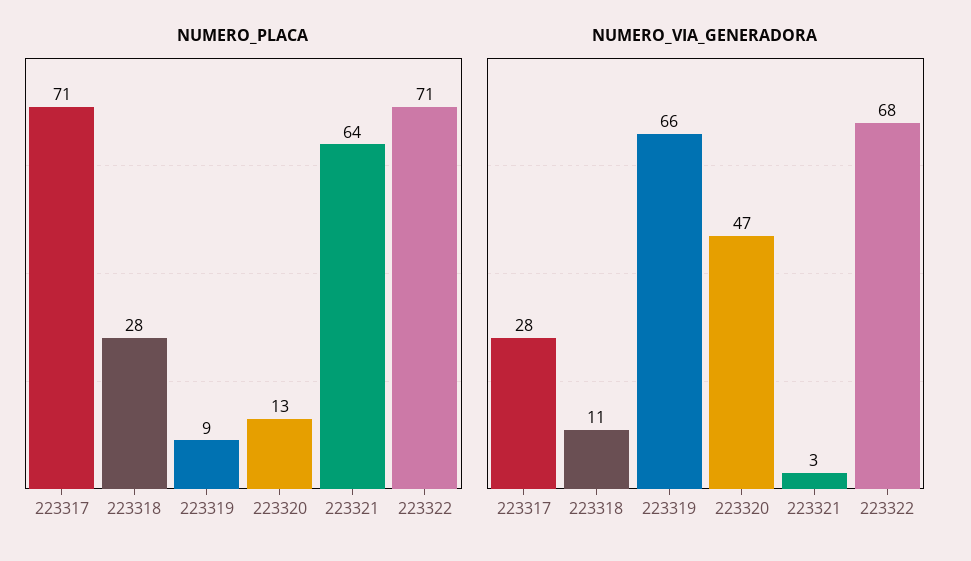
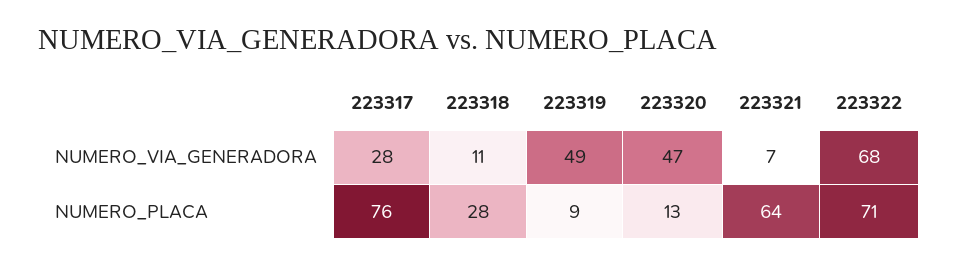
  {
    "NUMERO_PLACA": {
-     "223317": 71,
+     "223317": 76,
      "223318": 28,
      "223319": 9,
      "223320": 13,
      "223321": 64,
      "223322": 71
    },
    "NUMERO_VIA_GENERADORA": {
      "223317": 28,
      "223318": 11,
-     "223319": 66,
+     "223319": 49,
      "223320": 47,
-     "223321": 3,
+     "223321": 7,
      "223322": 68
    }
  }

